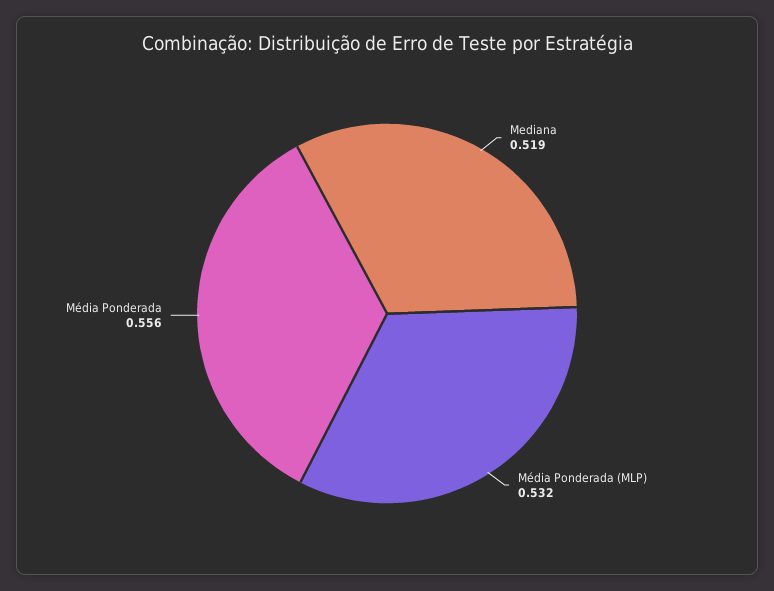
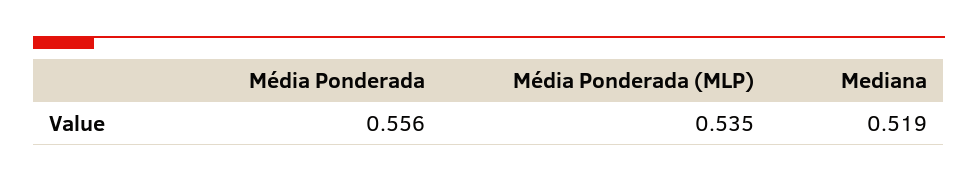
  {
    "Mediana": 0.519,
-   "Média Ponderada (MLP)": 0.532,
+   "Média Ponderada (MLP)": 0.535,
    "Média Ponderada": 0.556
  }

